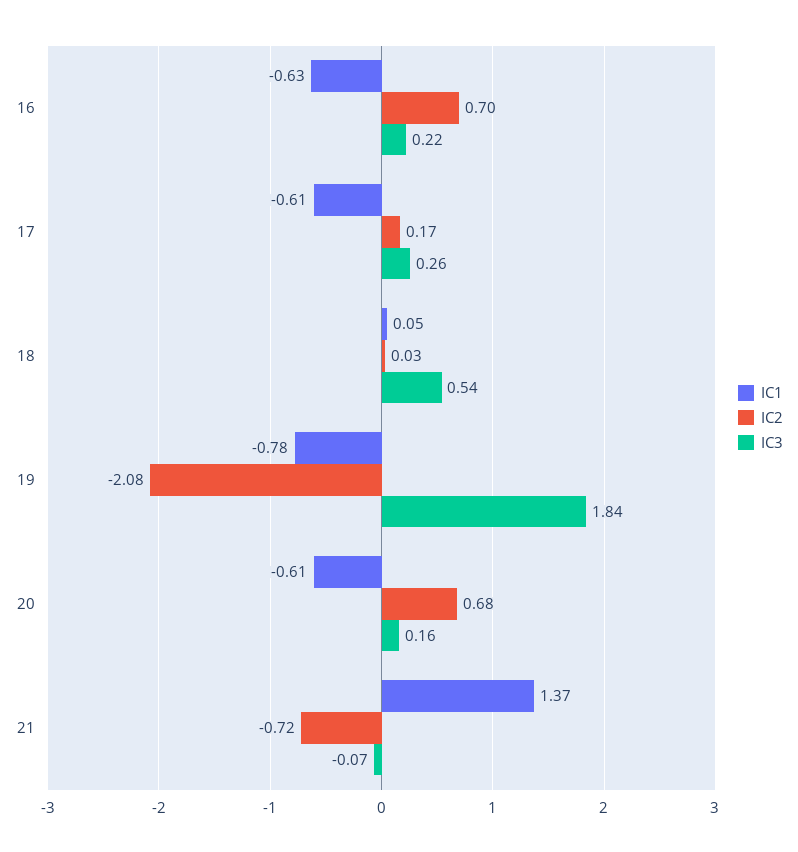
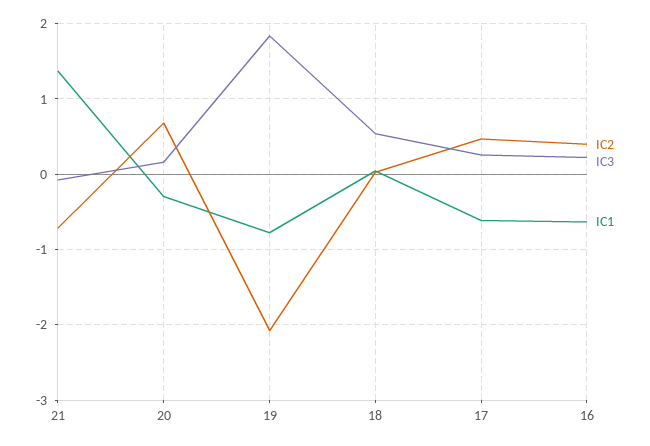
  {
    "IC1": {
      "16": -0.63,
      "17": -0.61,
      "18": 0.05,
      "19": -0.78,
-     "20": -0.61,
+     "20": -0.3,
      "21": 1.37
    },
    "IC2": {
-     "16": 0.7,
+     "16": 0.4,
-     "17": 0.17,
+     "17": 0.5,
      "18": 0.03,
      "19": -2.08,
      "20": 0.68,
      "21": -0.72
    },
    "IC3": {
      "16": 0.22,
      "17": 0.26,
      "18": 0.54,
      "19": 1.84,
      "20": 0.16,
      "21": -0.07
    }
  }

